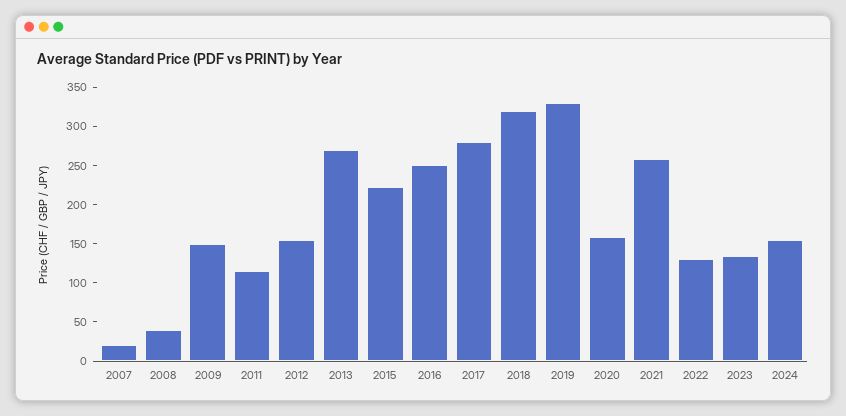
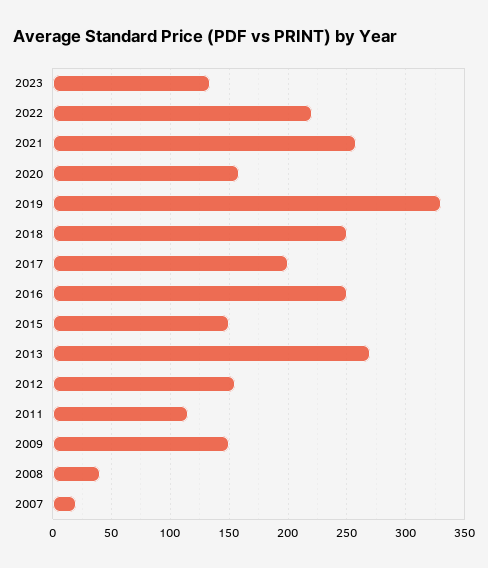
  {
    "2007": 20,
    "2008": 40,
    "2009": 150,
    "2011": 120,
    "2012": 160,
    "2013": 270,
-   "2015": 225,
+   "2015": 150,
    "2016": 250,
-   "2017": 275,
+   "2017": 200,
-   "2018": 325,
+   "2018": 250,
    "2019": 330,
    "2020": 160,
    "2021": 260,
-   "2022": 125,
+   "2022": 220,
-   "2023": 130,
+   "2023": 130
-   "2024": 150
  }

